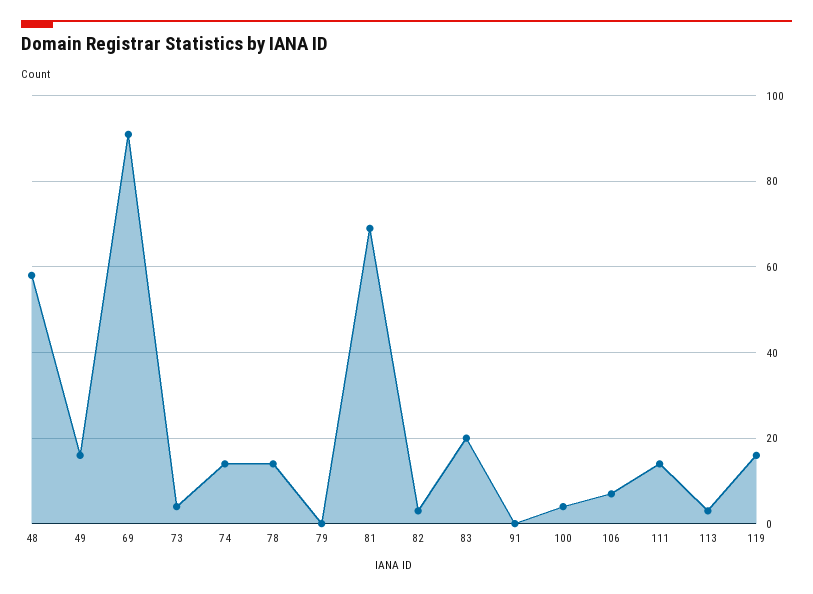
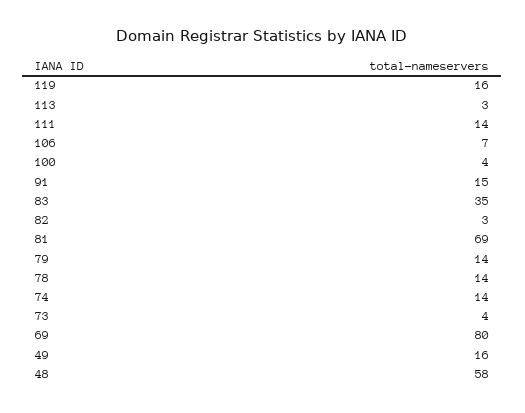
  {
    "48": 58,
    "49": 16,
-   "69": 90,
+   "69": 80,
    "73": 4,
    "74": 14,
    "78": 14,
-   "79": 0,
+   "79": 14,
    "81": 69,
    "82": 3,
-   "83": 20,
+   "83": 35,
-   "91": 0,
+   "91": 15,
    "100": 4,
    "106": 7,
    "111": 14,
    "113": 3,
    "119": 16
  }

